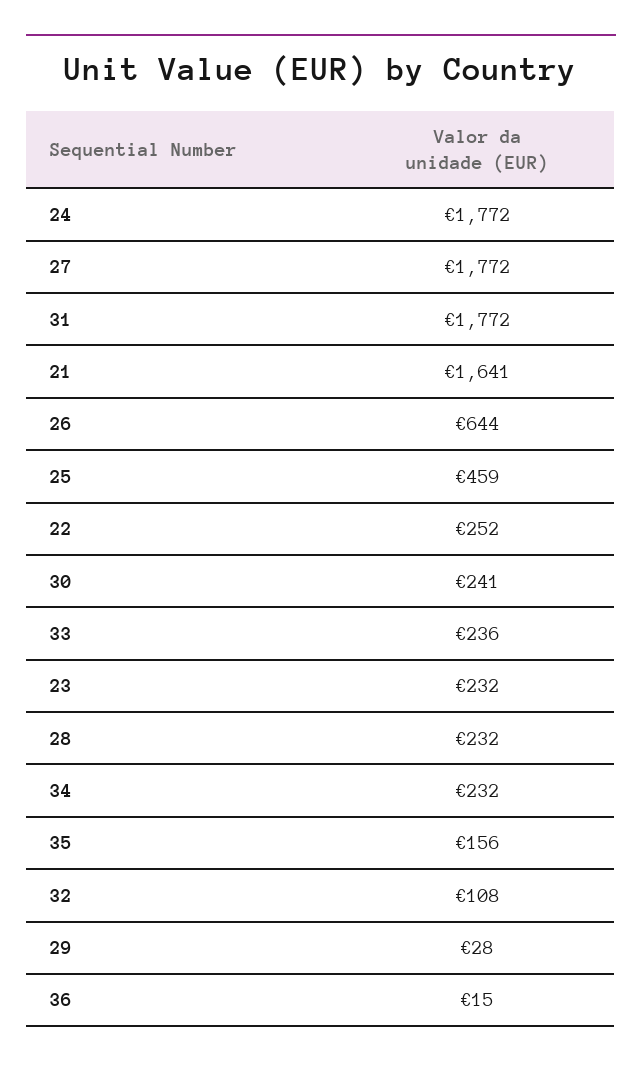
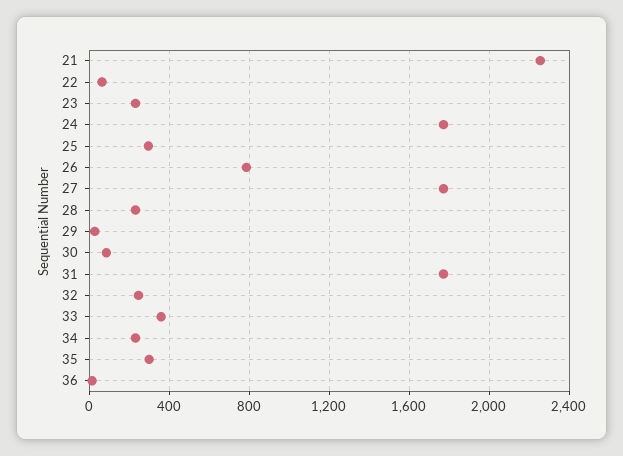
  {
    "24": 1772,
    "27": 1772,
    "31": 1772,
-   "21": 1641,
+   "21": 2250,
-   "26": 644,
+   "26": 800,
-   "25": 459,
+   "25": 300,
-   "22": 252,
+   "22": 50,
-   "30": 241,
+   "30": 100,
-   "33": 236,
+   "33": 350,
    "23": 232,
    "28": 232,
    "34": 232,
-   "35": 156,
+   "35": 300,
-   "32": 108,
+   "32": 250,
    "29": 28,
    "36": 15
  }

